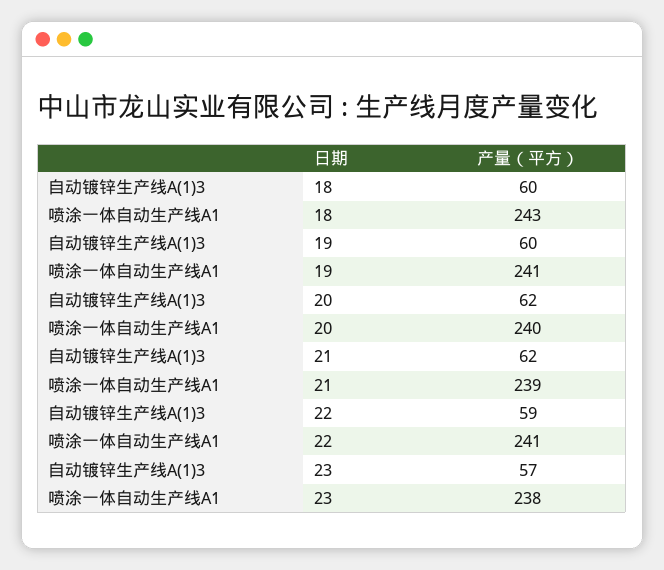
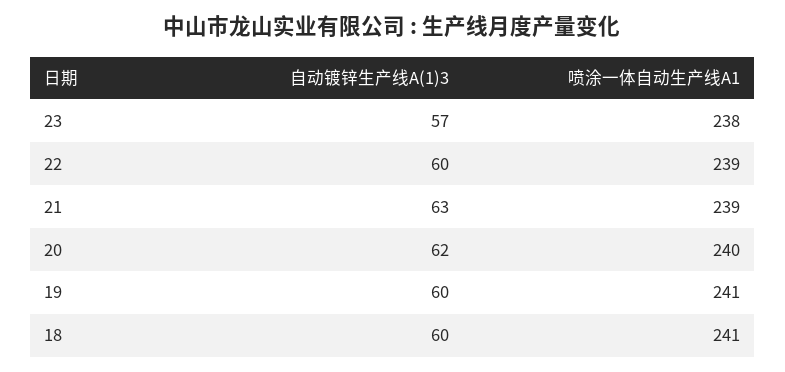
  {
    "自动镀锌生产线A(1)3": {
      "18": 60,
      "19": 60,
      "20": 62,
-     "21": 62,
+     "21": 63,
-     "22": 59,
+     "22": 60,
      "23": 57
    },
    "喷涂一体自动生产线A1": {
-     "18": 243,
+     "18": 241,
      "19": 241,
      "20": 240,
      "21": 239,
-     "22": 241,
+     "22": 239,
      "23": 238
    }
  }

